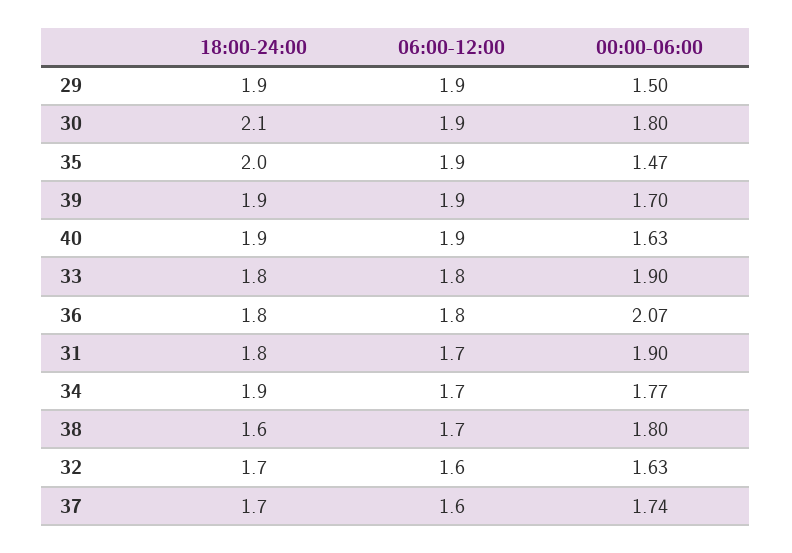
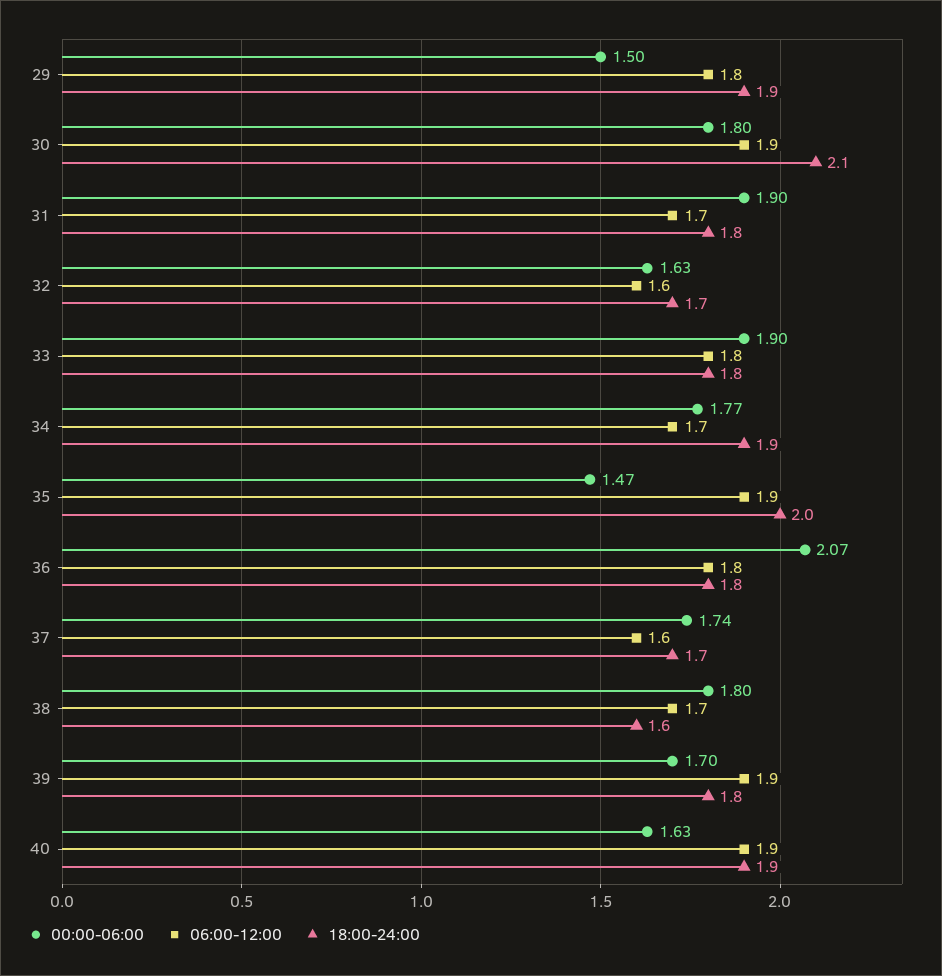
  {
    "18:00-24:00": {
      "29": 1.9,
      "30": 2.1,
      "35": 2,
-     "39": 1.9,
+     "39": 1.8,
      "40": 1.9,
      "33": 1.8,
      "36": 1.8,
      "31": 1.8,
      "34": 1.9,
      "38": 1.6,
      "32": 1.7,
      "37": 1.7
    },
    "06:00-12:00": {
-     "29": 1.9,
+     "29": 1.8,
      "30": 1.9,
      "35": 1.9,
      "39": 1.9,
      "40": 1.9,
      "33": 1.8,
      "36": 1.8,
      "31": 1.7,
      "34": 1.7,
      "38": 1.7,
      "32": 1.6,
      "37": 1.6
    },
    "00:00-06:00": {
      "29": 1.5,
      "30": 1.8,
      "35": 1.47,
      "39": 1.7,
      "40": 1.63,
      "33": 1.9,
      "36": 2.07,
      "31": 1.9,
      "34": 1.77,
      "38": 1.8,
      "32": 1.63,
      "37": 1.74
    }
  }

